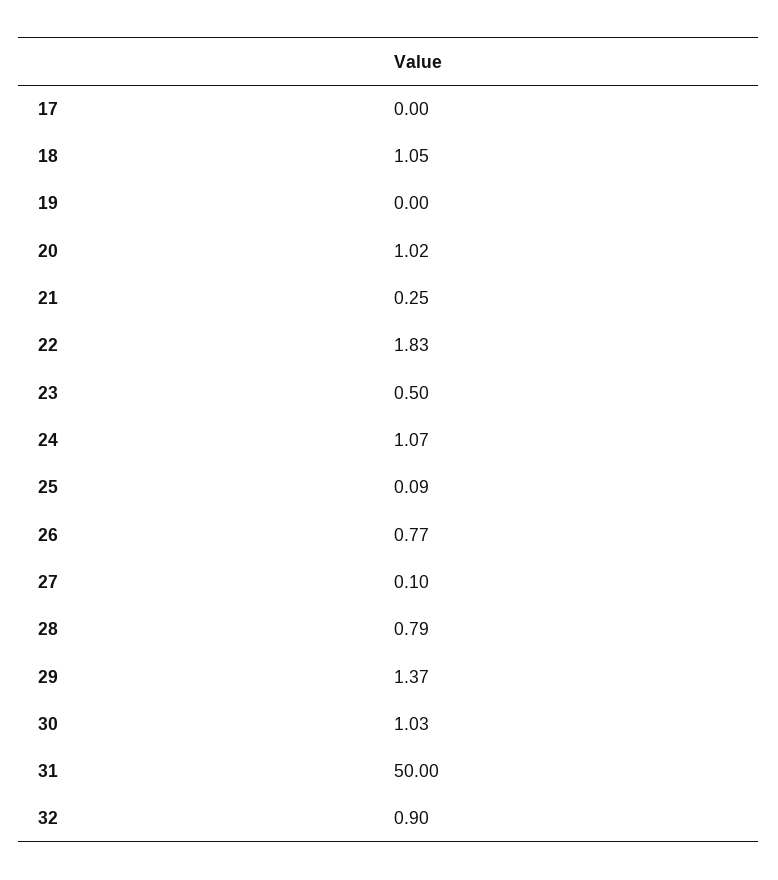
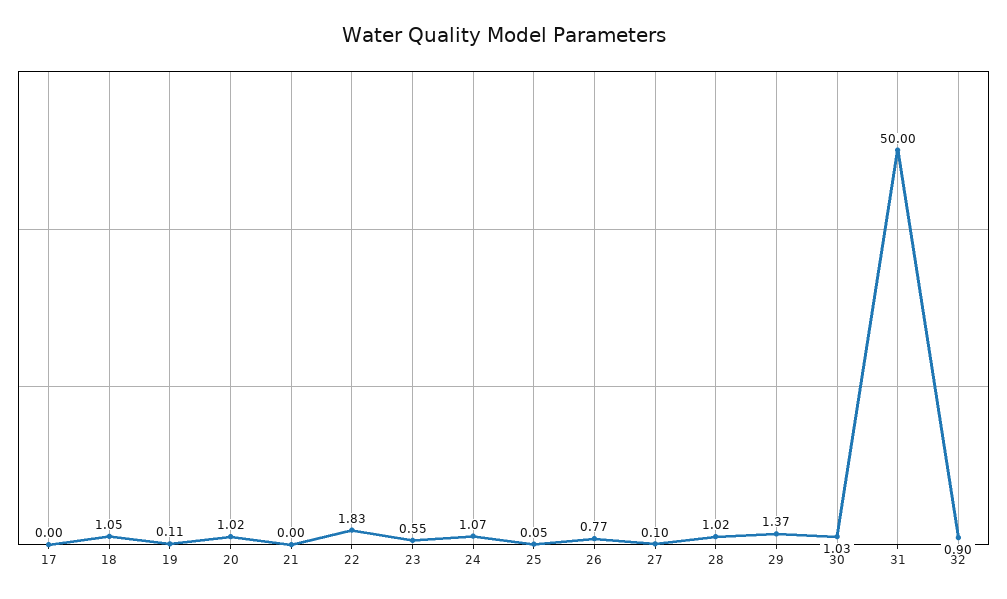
  {
    "17": 0,
    "18": 1.05,
-   "19": 0,
+   "19": 0.11,
    "20": 1.02,
-   "21": 0.25,
+   "21": 0,
    "22": 1.83,
-   "23": 0.5,
+   "23": 0.55,
    "24": 1.07,
-   "25": 0.09,
+   "25": 0.05,
    "26": 0.77,
    "27": 0.1,
-   "28": 0.79,
+   "28": 1.02,
    "29": 1.37,
    "30": 1.03,
    "31": 50,
    "32": 0.9
  }

